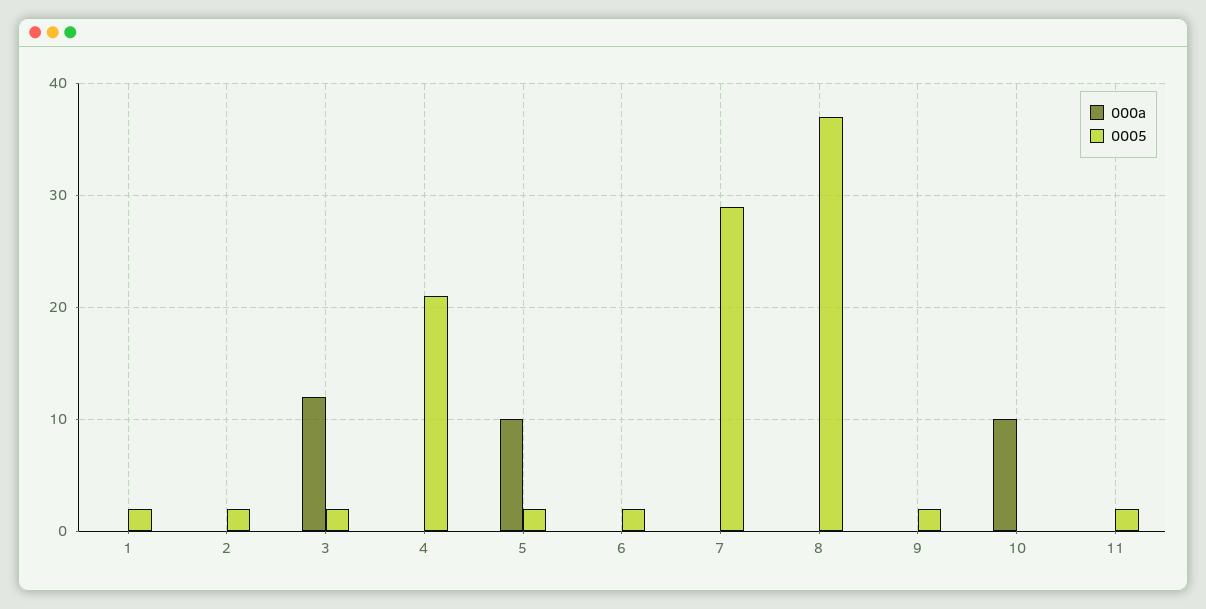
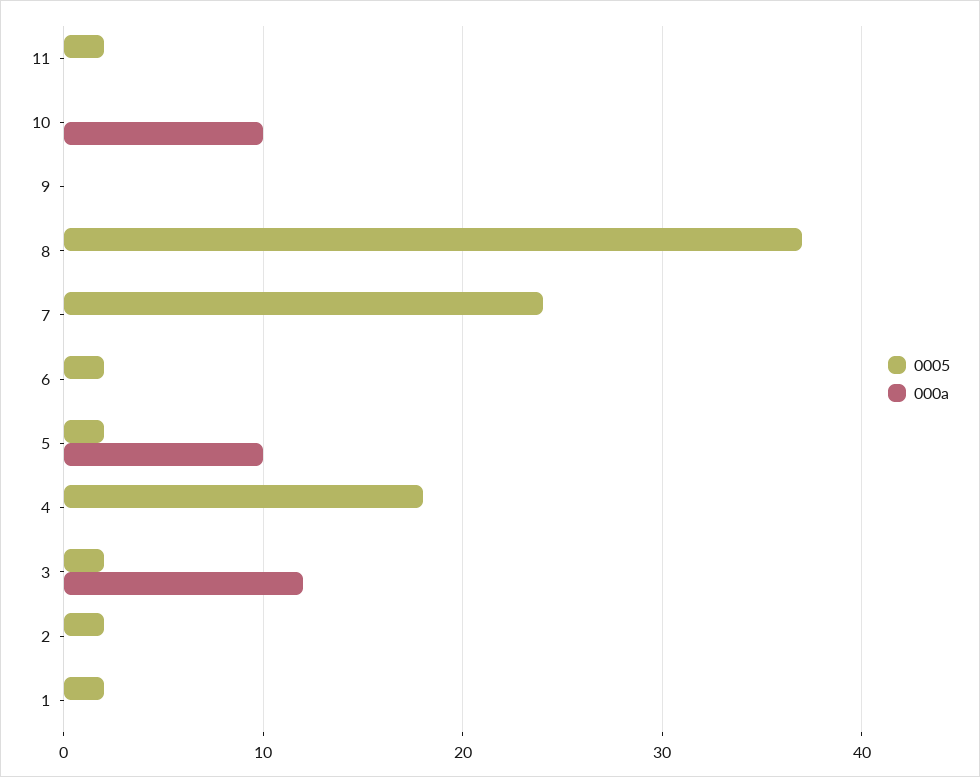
  {
    "000a": {
      "1": 0,
      "2": 0,
      "3": 12,
      "4": 0,
      "5": 10,
      "6": 0,
      "7": 0,
      "8": 0,
      "9": 0,
      "10": 10,
      "11": 0
    },
    "0005": {
      "1": 2,
      "2": 2,
      "3": 2,
-     "4": 21,
+     "4": 18,
      "5": 2,
      "6": 2,
-     "7": 29,
+     "7": 24,
      "8": 37,
-     "9": 2,
+     "9": 0,
      "10": 0,
      "11": 2
    }
  }

